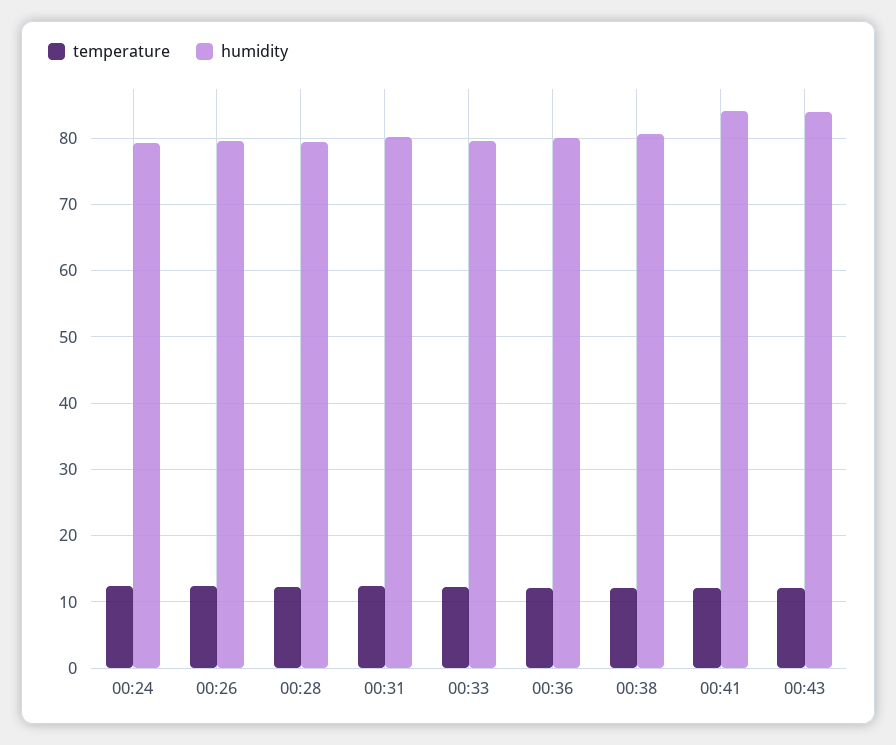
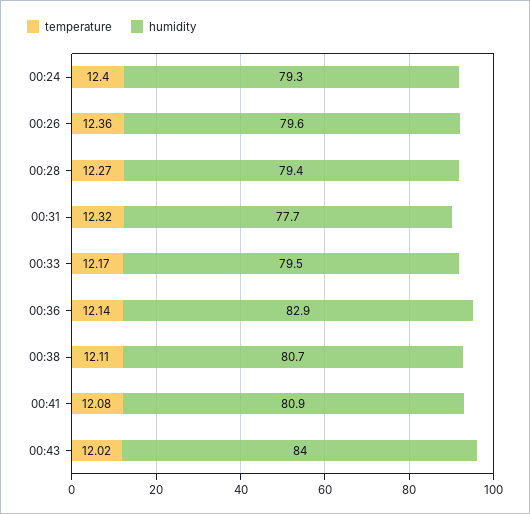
  {
    "temperature": {
      "00:24": 12.4,
      "00:26": 12.36,
      "00:28": 12.27,
      "00:31": 12.32,
      "00:33": 12.17,
      "00:36": 12.14,
      "00:38": 12.11,
      "00:41": 12.08,
      "00:43": 12.02
    },
    "humidity": {
      "00:24": 79.3,
      "00:26": 79.6,
      "00:28": 79.4,
-     "00:31": 80,
+     "00:31": 77.7,
      "00:33": 79.5,
-     "00:36": 80,
+     "00:36": 82.9,
      "00:38": 80.7,
-     "00:41": 84,
+     "00:41": 80.9,
      "00:43": 84
    }
  }

